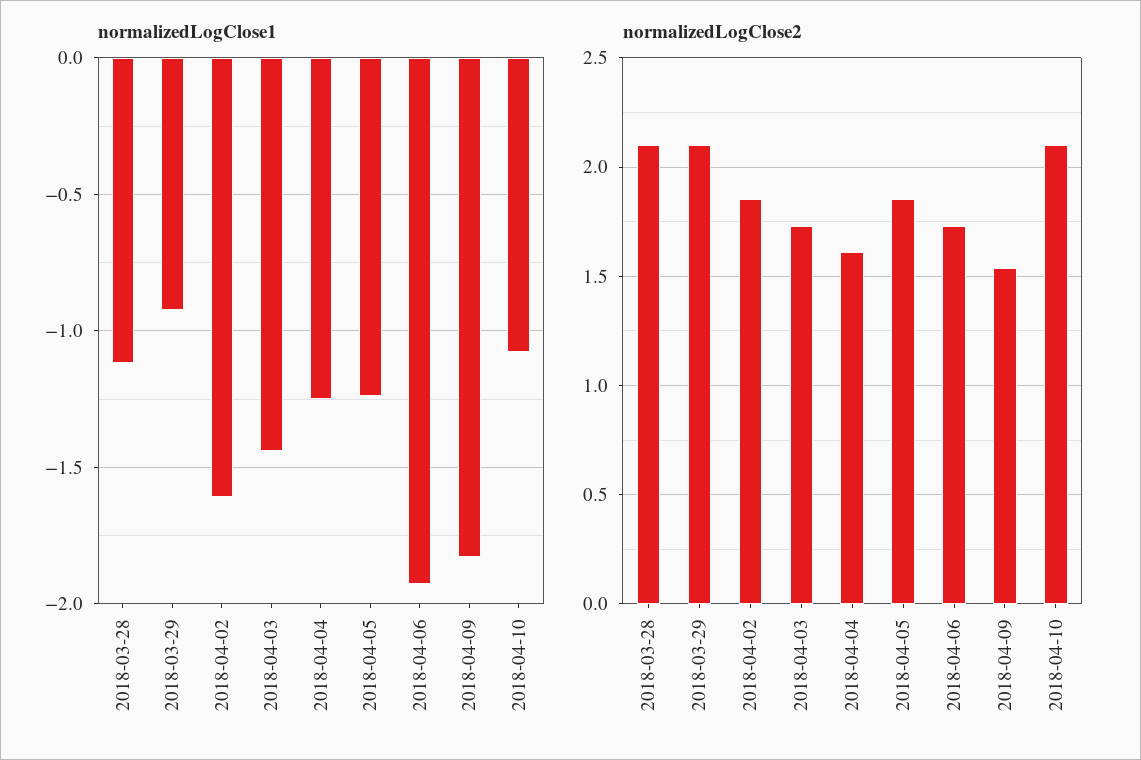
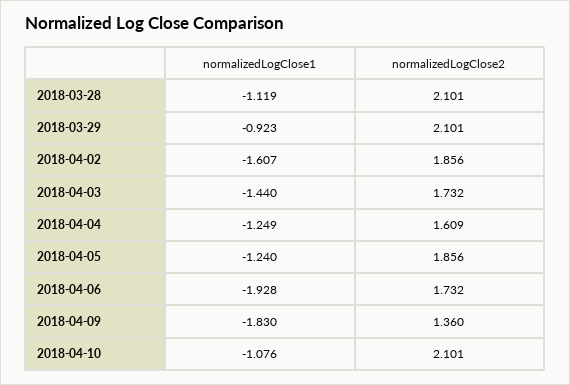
  {
    "normalizedLogClose1": {
      "2018-03-28": -1.119,
      "2018-03-29": -0.923,
      "2018-04-02": -1.607,
      "2018-04-03": -1.44,
      "2018-04-04": -1.249,
      "2018-04-05": -1.24,
      "2018-04-06": -1.928,
      "2018-04-09": -1.83,
      "2018-04-10": -1.076
    },
    "normalizedLogClose2": {
      "2018-03-28": 2.101,
      "2018-03-29": 2.101,
      "2018-04-02": 1.856,
      "2018-04-03": 1.732,
      "2018-04-04": 1.609,
      "2018-04-05": 1.856,
      "2018-04-06": 1.732,
-     "2018-04-09": 1.55,
+     "2018-04-09": 1.36,
      "2018-04-10": 2.101
    }
  }

